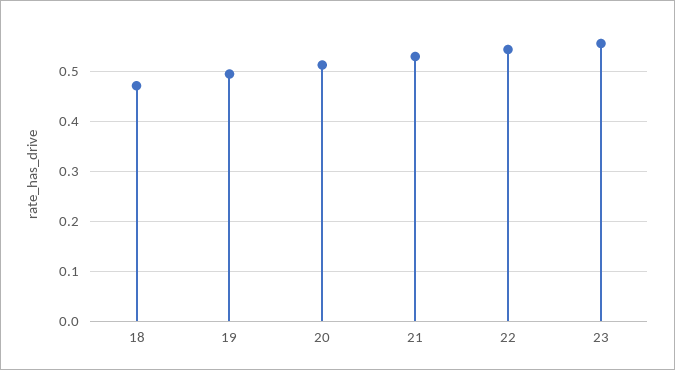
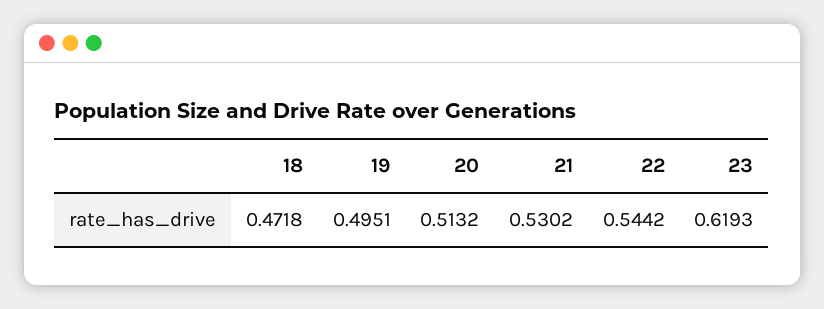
  {
    "18": 0.4718,
    "19": 0.4951,
    "20": 0.5132,
    "21": 0.5302,
    "22": 0.5442,
-   "23": 0.56
+   "23": 0.6193
  }

